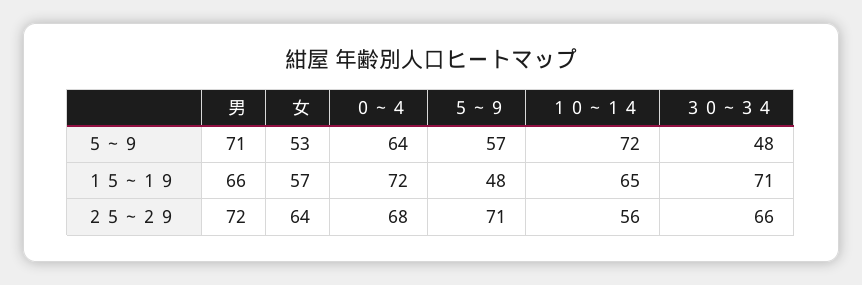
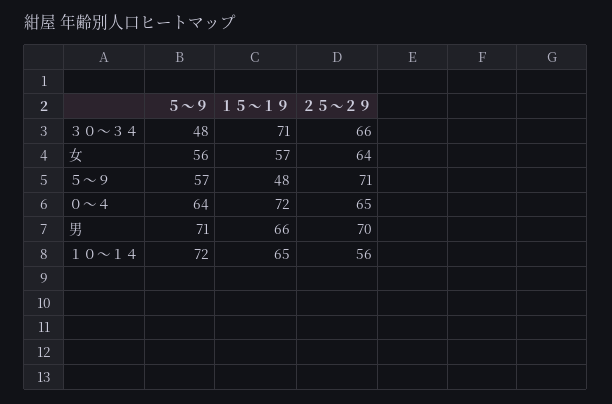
  {
    "男": {
      "５～９": 71,
      "１５～１９": 66,
-     "２５～２９": 72
+     "２５～２９": 70
    },
    "女": {
-     "５～９": 53,
+     "５～９": 56,
      "１５～１９": 57,
      "２５～２９": 64
    },
    "０～４": {
      "５～９": 64,
      "１５～１９": 72,
-     "２５～２９": 68
+     "２５～２９": 65
    },
    "５～９": {
      "５～９": 57,
      "１５～１９": 48,
      "２５～２９": 71
    },
    "１０～１４": {
      "５～９": 72,
      "１５～１９": 65,
      "２５～２９": 56
    },
    "３０～３４": {
      "５～９": 48,
      "１５～１９": 71,
      "２５～２９": 66
    }
  }

